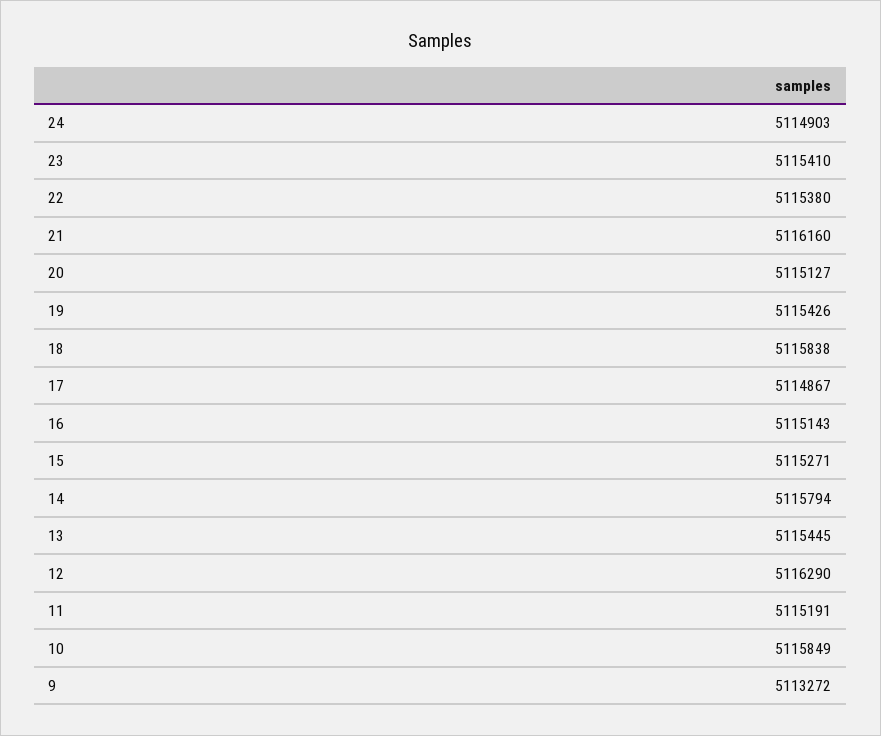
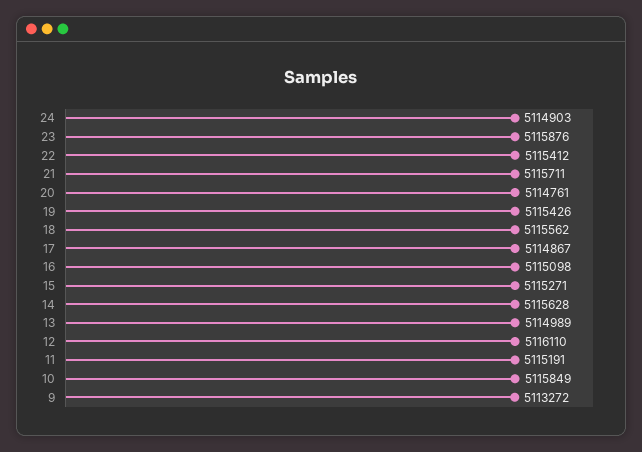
  {
    "24": 5114903,
-   "23": 5115410,
+   "23": 5115876,
-   "22": 5115380,
+   "22": 5115412,
-   "21": 5116160,
+   "21": 5115711,
-   "20": 5115127,
+   "20": 5114761,
    "19": 5115426,
-   "18": 5115838,
+   "18": 5115562,
    "17": 5114867,
-   "16": 5115143,
+   "16": 5115098,
    "15": 5115271,
-   "14": 5115794,
+   "14": 5115628,
-   "13": 5115445,
+   "13": 5114989,
-   "12": 5116290,
+   "12": 5116110,
    "11": 5115191,
    "10": 5115849,
    "9": 5113272
  }

